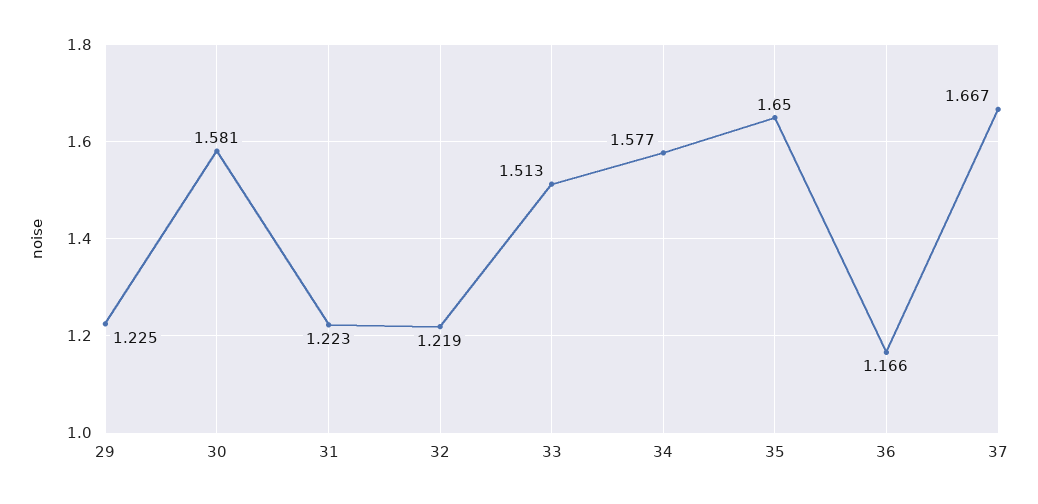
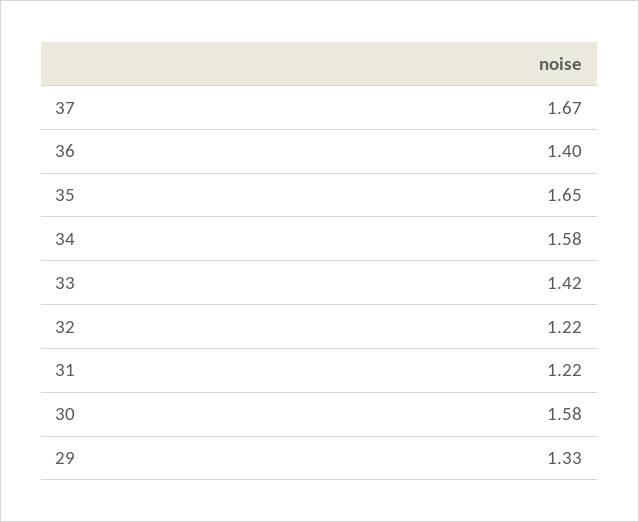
  {
-   "29": 1.225,
+   "29": 1.33,
    "30": 1.581,
    "31": 1.223,
    "32": 1.219,
-   "33": 1.513,
+   "33": 1.42,
    "34": 1.577,
    "35": 1.65,
-   "36": 1.166,
+   "36": 1.4,
    "37": 1.667
  }

